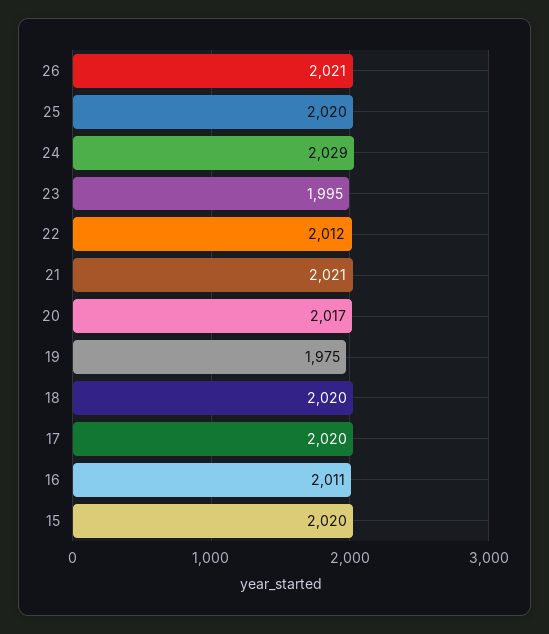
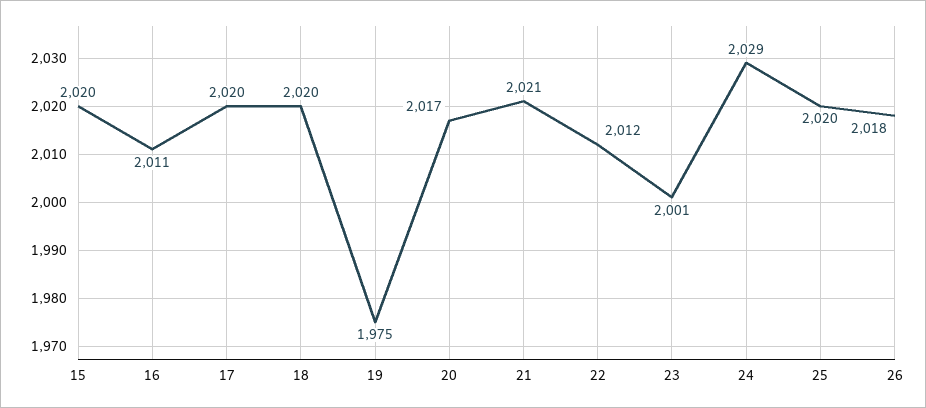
  {
-   "26": 2021,
+   "26": 2018,
    "25": 2020,
    "24": 2029,
-   "23": 1995,
+   "23": 2001,
    "22": 2012,
    "21": 2021,
    "20": 2017,
    "19": 1975,
    "18": 2020,
    "17": 2020,
    "16": 2011,
    "15": 2020
  }

